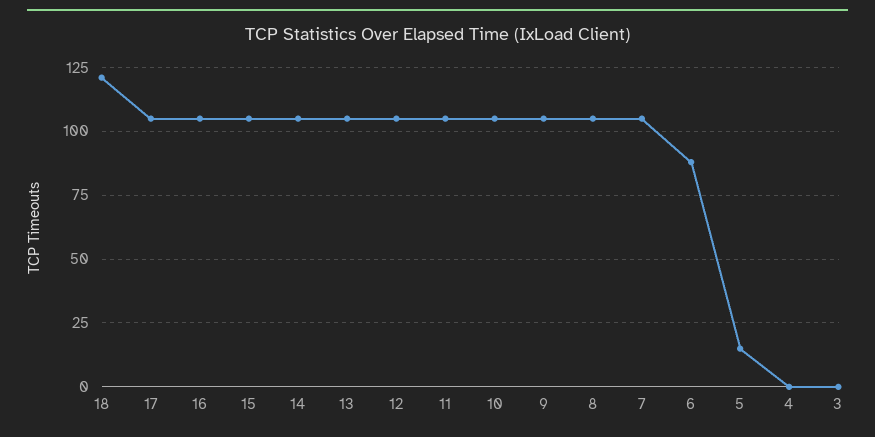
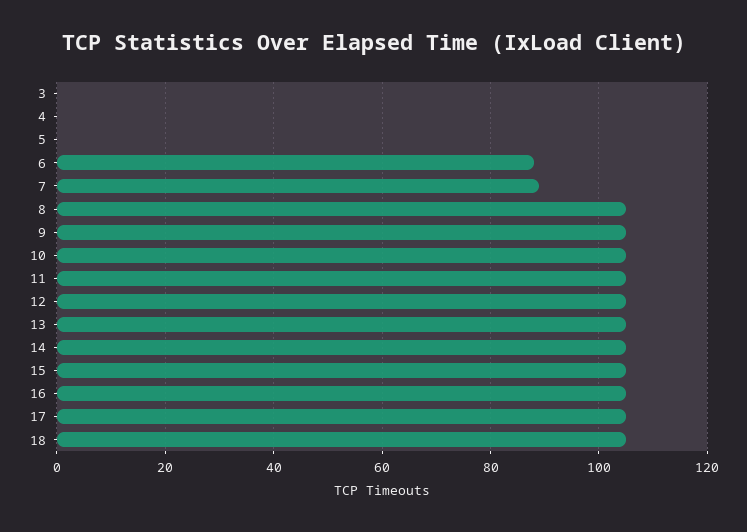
  {
-   "18": 120,
+   "18": 105,
    "17": 105,
    "16": 105,
    "15": 105,
    "14": 105,
    "13": 105,
    "12": 105,
    "11": 105,
    "10": 105,
    "9": 105,
    "8": 105,
-   "7": 105,
+   "7": 90,
    "6": 90,
-   "5": 15,
+   "5": 0,
    "4": 0,
    "3": 0
  }

